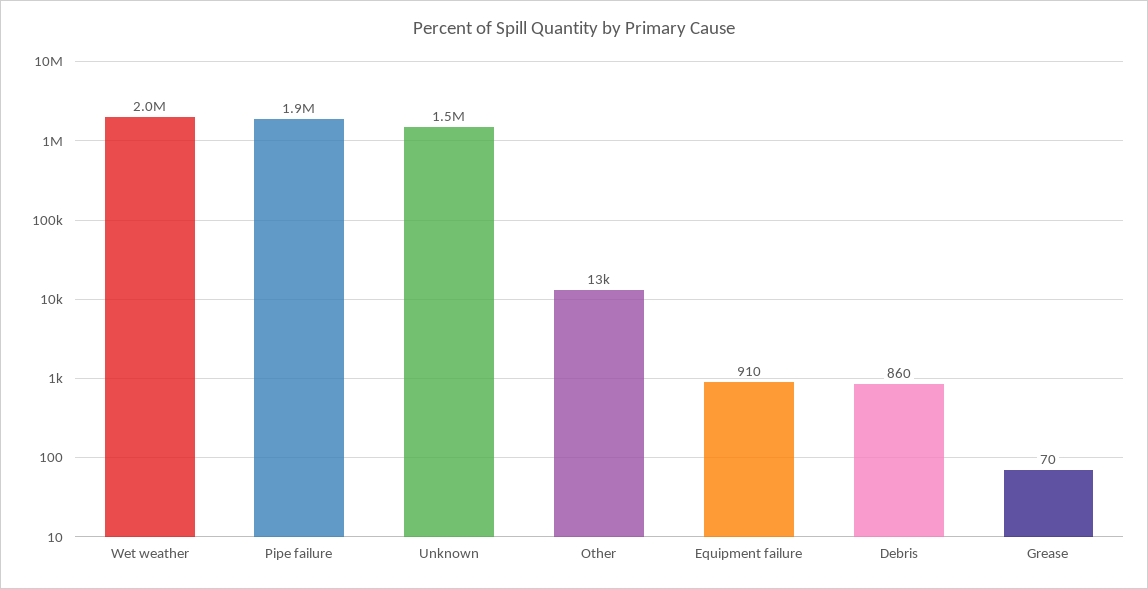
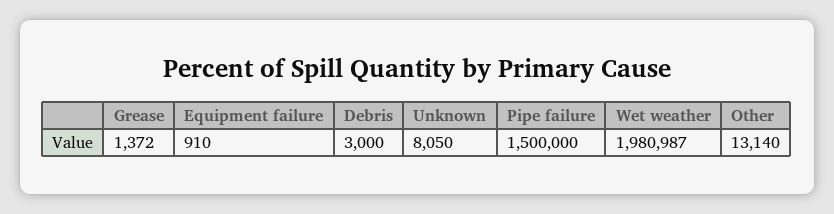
  {
    "Wet weather": 1980987,
-   "Pipe failure": 1900000,
+   "Pipe failure": 1500000,
-   "Unknown": 1500000,
+   "Unknown": 8050,
    "Other": 13140,
    "Equipment failure": 910,
-   "Debris": 860,
+   "Debris": 3000,
-   "Grease": 70
+   "Grease": 1372
  }

